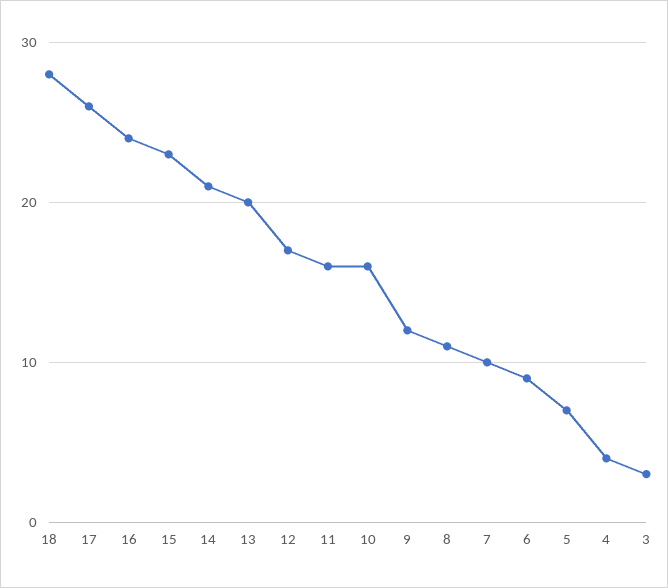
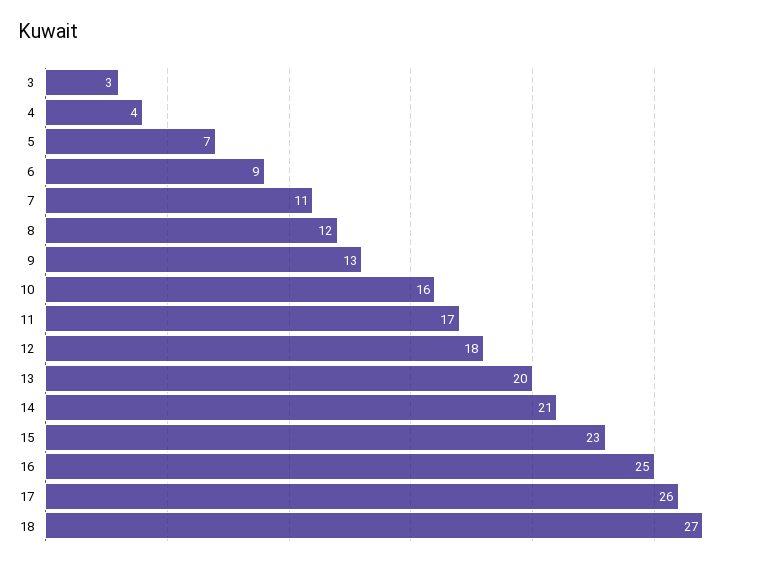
  {
-   "18": 28,
+   "18": 27,
    "17": 26,
-   "16": 24,
+   "16": 25,
    "15": 23,
    "14": 21,
    "13": 20,
-   "12": 17,
+   "12": 18,
-   "11": 16,
+   "11": 17,
    "10": 16,
-   "9": 12,
+   "9": 13,
-   "8": 11,
+   "8": 12,
-   "7": 10,
+   "7": 11,
    "6": 9,
    "5": 7,
    "4": 4,
    "3": 3
  }

